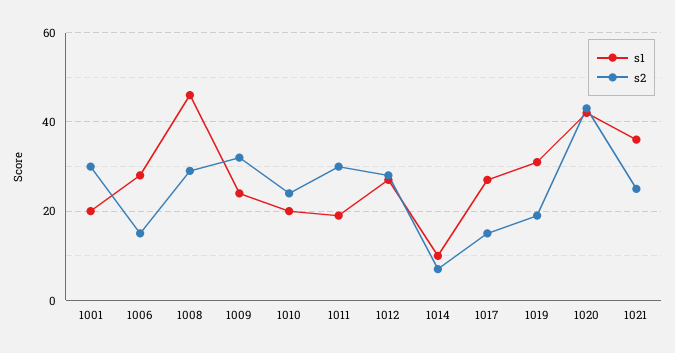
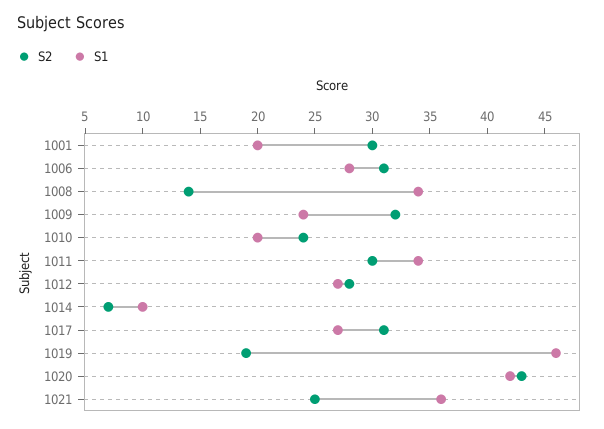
  {
    "s1": {
      "1001": 20,
      "1006": 28,
-     "1008": 45,
+     "1008": 34,
      "1009": 24,
      "1010": 20,
-     "1011": 20,
+     "1011": 34,
      "1012": 27,
      "1014": 10,
      "1017": 27,
-     "1019": 30,
+     "1019": 46,
      "1020": 42,
      "1021": 36
    },
    "s2": {
      "1001": 30,
-     "1006": 15,
+     "1006": 31,
-     "1008": 30,
+     "1008": 14,
      "1009": 32,
      "1010": 24,
      "1011": 30,
      "1012": 28,
      "1014": 7,
-     "1017": 15,
+     "1017": 31,
      "1019": 19,
      "1020": 43,
      "1021": 25
    }
  }

